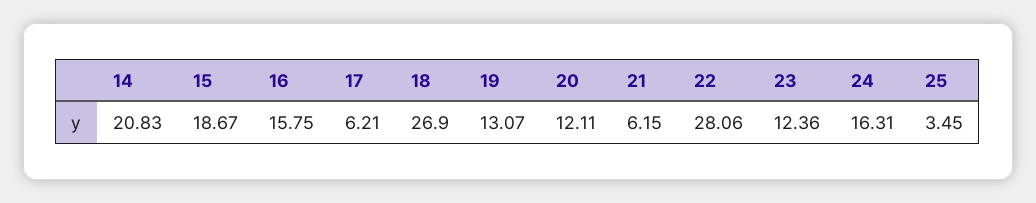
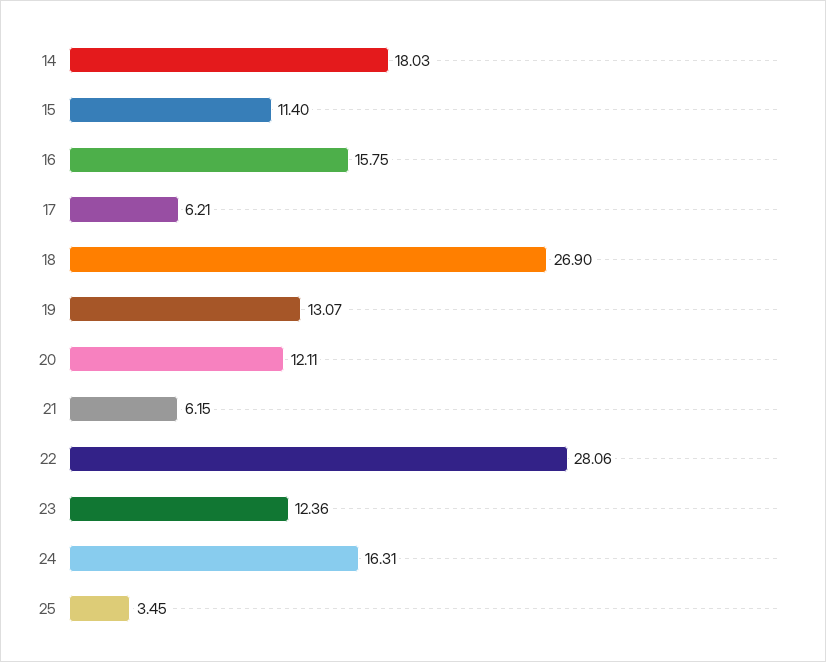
  {
-   "14": 20.83,
+   "14": 18.03,
-   "15": 18.67,
+   "15": 11.4,
    "16": 15.75,
    "17": 6.21,
    "18": 26.9,
    "19": 13.07,
    "20": 12.11,
    "21": 6.15,
    "22": 28.06,
    "23": 12.36,
    "24": 16.31,
    "25": 3.45
  }

